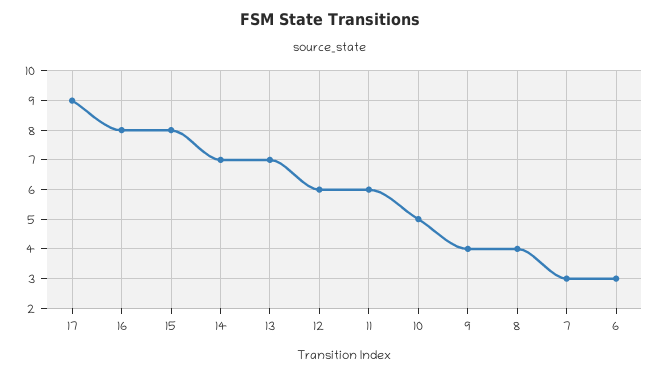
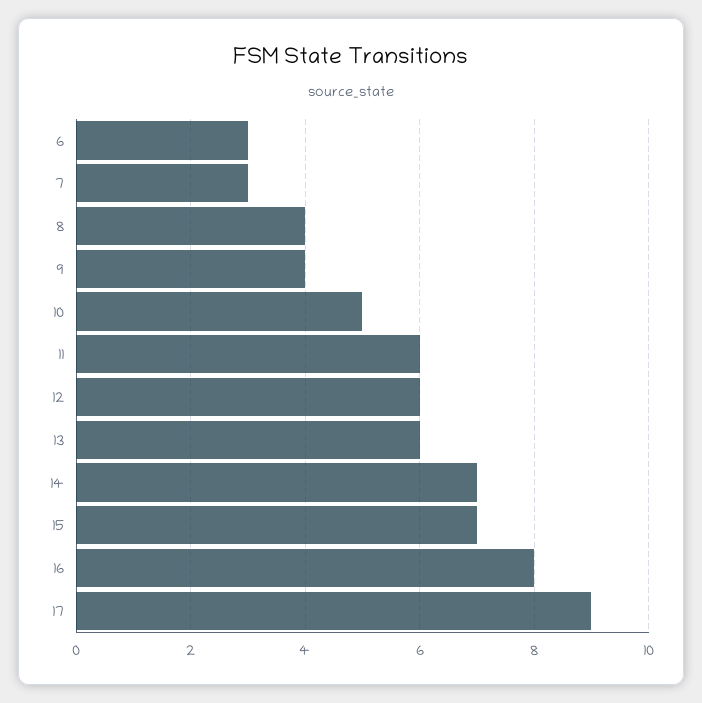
  {
    "17": 9,
    "16": 8,
-   "15": 8,
+   "15": 7,
    "14": 7,
-   "13": 7,
+   "13": 6,
    "12": 6,
    "11": 6,
    "10": 5,
    "9": 4,
    "8": 4,
    "7": 3,
    "6": 3
  }

